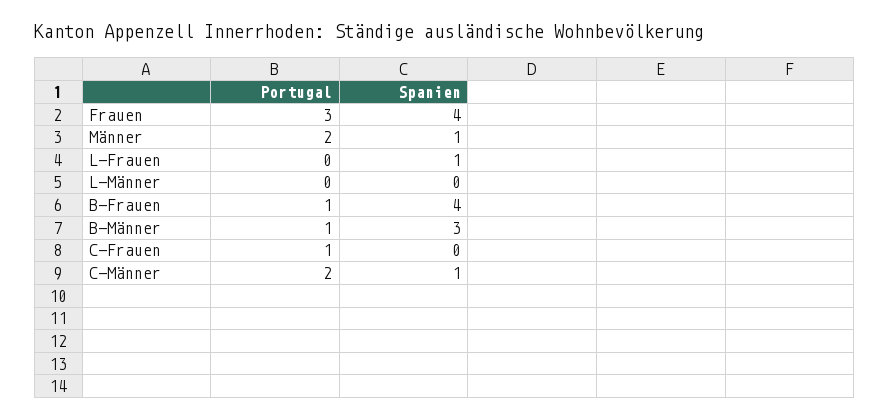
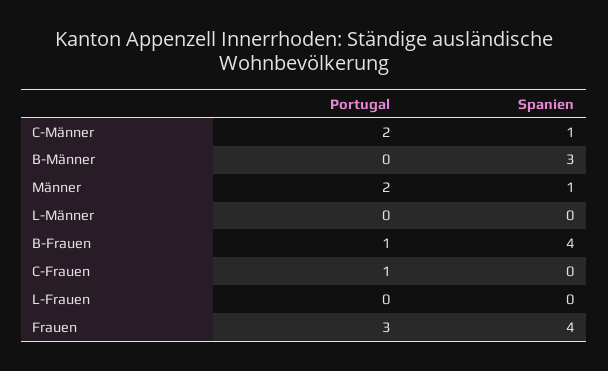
  {
    "Portugal": {
      "Frauen": 3,
      "Männer": 2,
      "L-Frauen": 0,
      "L-Männer": 0,
      "B-Frauen": 1,
-     "B-Männer": 1,
+     "B-Männer": 0,
      "C-Frauen": 1,
      "C-Männer": 2
    },
    "Spanien": {
      "Frauen": 4,
      "Männer": 1,
-     "L-Frauen": 1,
+     "L-Frauen": 0,
      "L-Männer": 0,
      "B-Frauen": 4,
      "B-Männer": 3,
      "C-Frauen": 0,
      "C-Männer": 1
    }
  }

